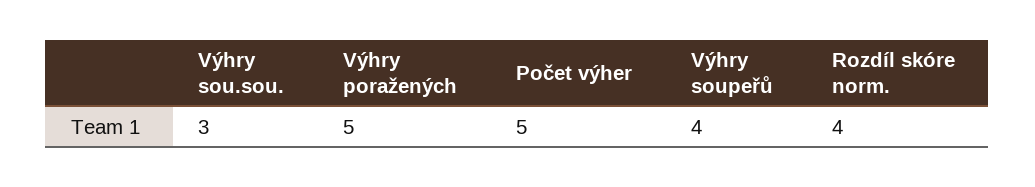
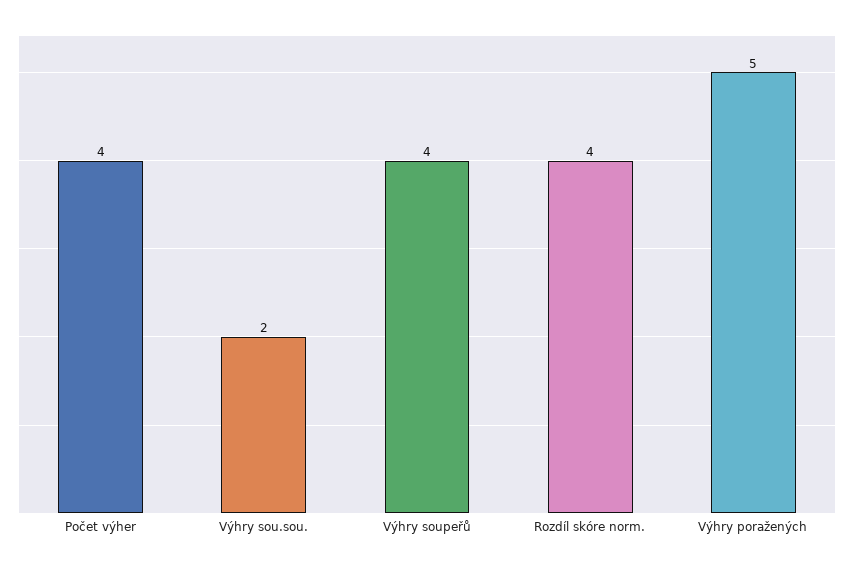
  {
-   "Výhry sou.sou.": 3,
+   "Výhry sou.sou.": 2,
    "Výhry poražených": 5,
-   "Počet výher": 5,
+   "Počet výher": 4,
    "Výhry soupeřů": 4,
    "Rozdíl skóre norm.": 4
  }

